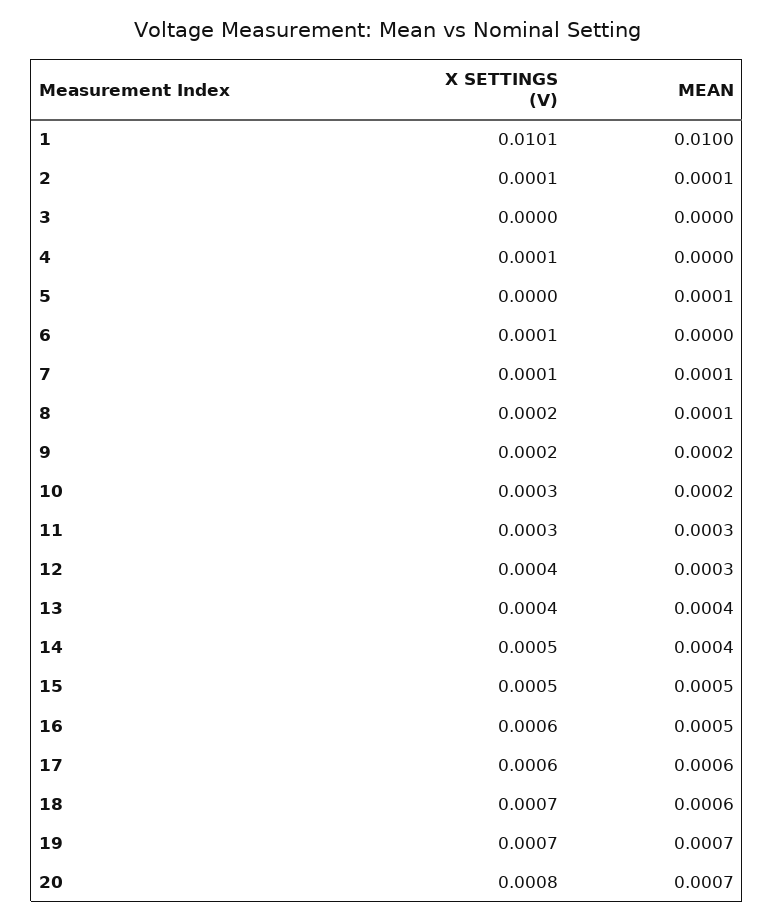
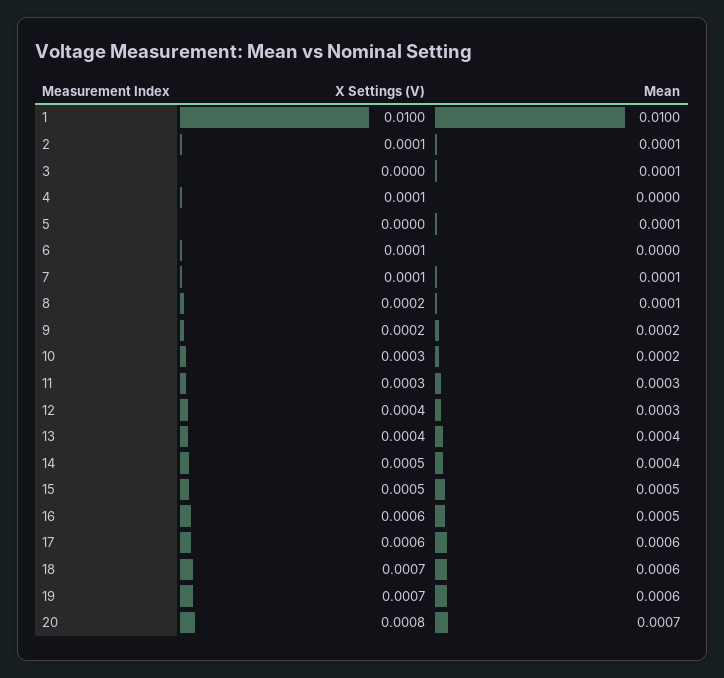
  {
    "X SETTINGS (V)": {
-     "1": 0.0101,
+     "1": 0.01,
      "2": 0.0001,
      "3": 0,
      "4": 0.0001,
      "5": 0,
      "6": 0.0001,
      "7": 0.0001,
      "8": 0.0002,
      "9": 0.0002,
      "10": 0.0003,
      "11": 0.0003,
      "12": 0.0004,
      "13": 0.0004,
      "14": 0.0005,
      "15": 0.0005,
      "16": 0.0006,
      "17": 0.0006,
      "18": 0.0007,
      "19": 0.0007,
      "20": 0.0008
    },
    "MEAN": {
      "1": 0.01,
      "2": 0.0001,
-     "3": 0,
+     "3": 0.0001,
      "4": 0,
      "5": 0.0001,
      "6": 0,
      "7": 0.0001,
      "8": 0.0001,
      "9": 0.0002,
      "10": 0.0002,
      "11": 0.0003,
      "12": 0.0003,
      "13": 0.0004,
      "14": 0.0004,
      "15": 0.0005,
      "16": 0.0005,
      "17": 0.0006,
      "18": 0.0006,
-     "19": 0.0007,
+     "19": 0.0006,
      "20": 0.0007
    }
  }

